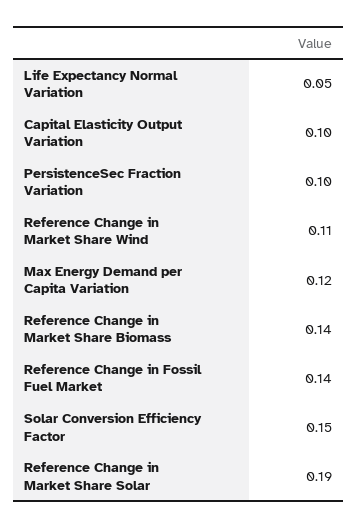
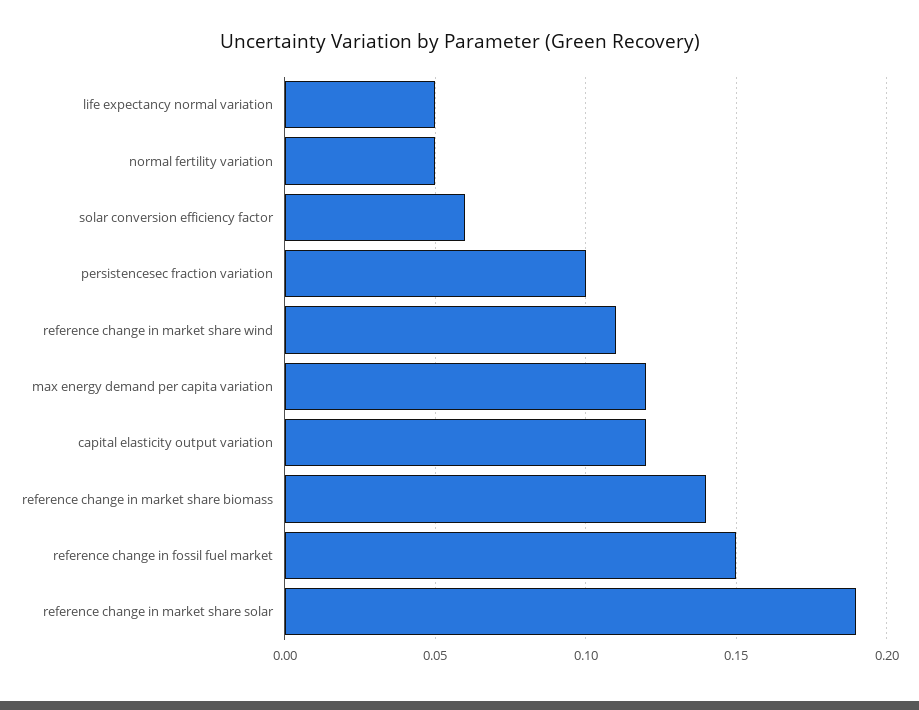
  {
    "Life Expectancy Normal Variation": 0.05,
-   "Capital Elasticity Output Variation": 0.1,
+   "Capital Elasticity Output Variation": 0.12,
    "PersistenceSec Fraction Variation": 0.1,
    "Reference Change in Market Share Wind": 0.11,
    "Max Energy Demand per Capita Variation": 0.12,
    "Reference Change in Market Share Biomass": 0.14,
-   "Reference Change in Fossil Fuel Market": 0.14,
+   "Reference Change in Fossil Fuel Market": 0.15,
-   "Solar Conversion Efficiency Factor": 0.15,
+   "Solar Conversion Efficiency Factor": 0.06,
-   "Reference Change in Market Share Solar": 0.19
+   "Reference Change in Market Share Solar": 0.19,
+   "normal fertility variation": 0.05
  }

